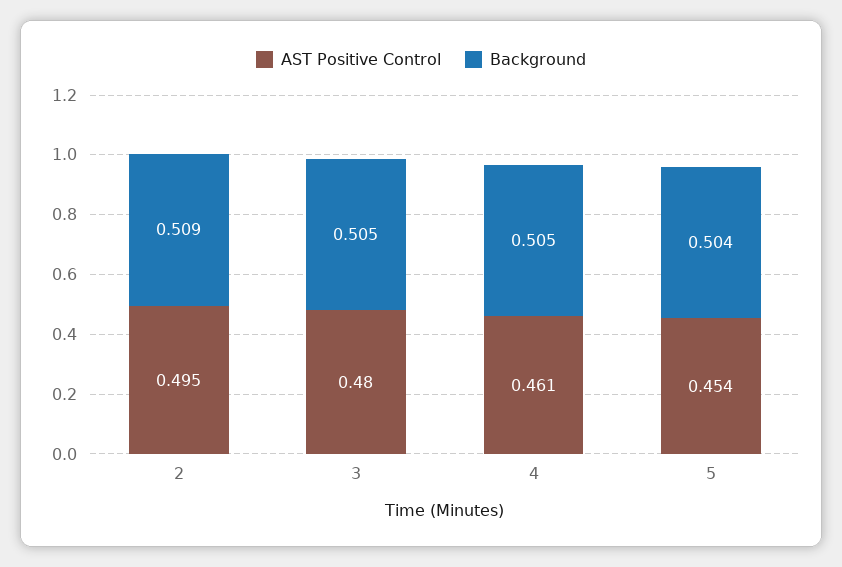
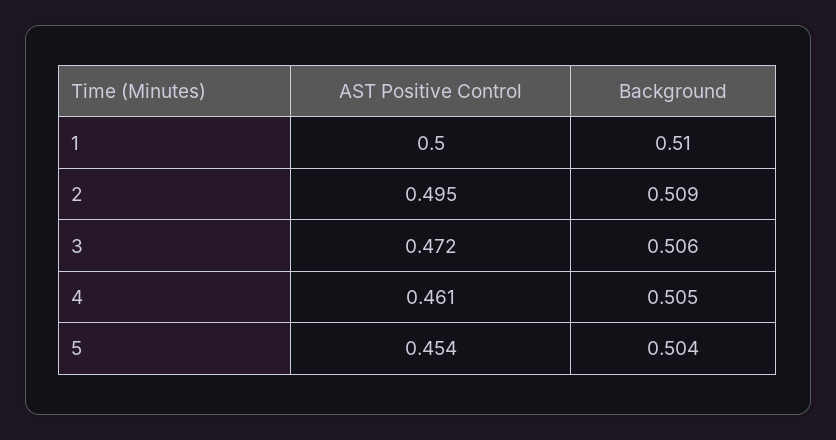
  {
    "AST Positive Control": {
      "2": 0.495,
-     "3": 0.48,
+     "3": 0.472,
      "4": 0.461,
-     "5": 0.454
+     "5": 0.454,
+     "1": 0.5
    },
    "Background": {
      "2": 0.509,
-     "3": 0.505,
+     "3": 0.506,
      "4": 0.505,
-     "5": 0.504
+     "5": 0.504,
+     "1": 0.51
    }
  }

